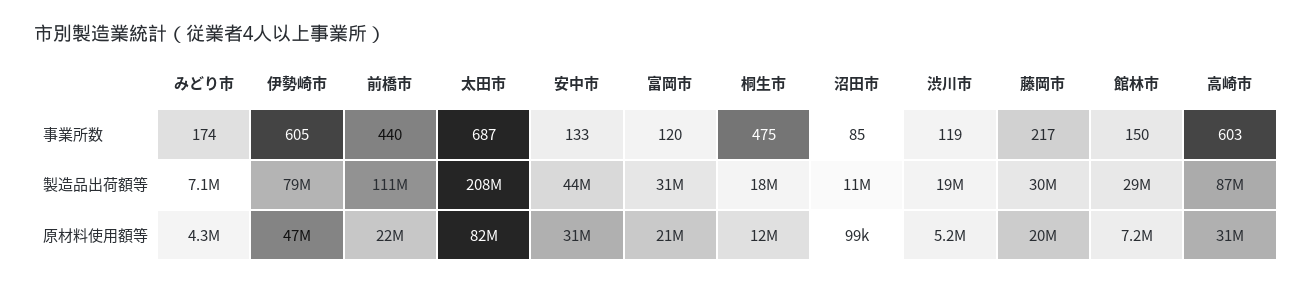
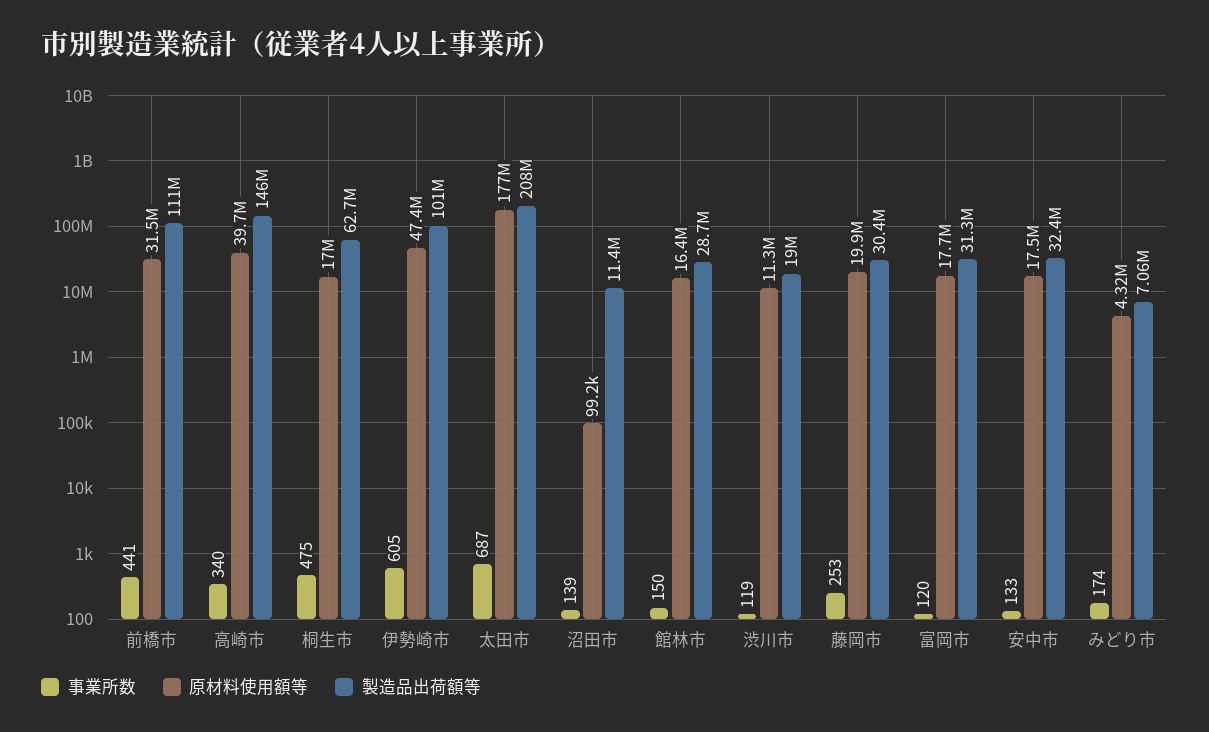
  {
    "事業所数": {
      "みどり市": 174,
      "伊勢崎市": 605,
-     "前橋市": 440,
+     "前橋市": 441,
      "太田市": 687,
      "安中市": 133,
      "富岡市": 120,
      "桐生市": 475,
-     "沼田市": 85,
+     "沼田市": 139,
      "渋川市": 119,
-     "藤岡市": 217,
+     "藤岡市": 253,
      "館林市": 150,
-     "高崎市": 603
+     "高崎市": 340
    },
    "製造品出荷額等": {
      "みどり市": 7060000,
-     "伊勢崎市": 79000000,
+     "伊勢崎市": 101000000,
      "前橋市": 111000000,
      "太田市": 208000000,
-     "安中市": 44000000,
+     "安中市": 32400000,
      "富岡市": 31300000,
-     "桐生市": 18000000,
+     "桐生市": 62700000,
      "沼田市": 11400000,
      "渋川市": 19000000,
      "藤岡市": 30400000,
      "館林市": 28700000,
-     "高崎市": 87000000
+     "高崎市": 146000000
    },
    "原材料使用額等": {
      "みどり市": 4320000,
      "伊勢崎市": 47400000,
-     "前橋市": 22000000,
+     "前橋市": 31500000,
-     "太田市": 82000000,
+     "太田市": 177000000,
-     "安中市": 31000000,
+     "安中市": 17500000,
-     "富岡市": 21000000,
+     "富岡市": 17700000,
-     "桐生市": 12000000,
+     "桐生市": 17000000,
      "沼田市": 99200,
-     "渋川市": 5200000,
+     "渋川市": 11300000,
      "藤岡市": 19900000,
-     "館林市": 7200000,
+     "館林市": 16400000,
-     "高崎市": 31000000
+     "高崎市": 39700000
    }
  }

